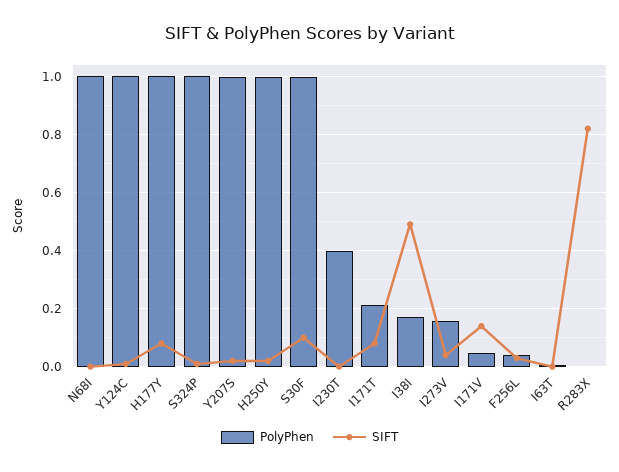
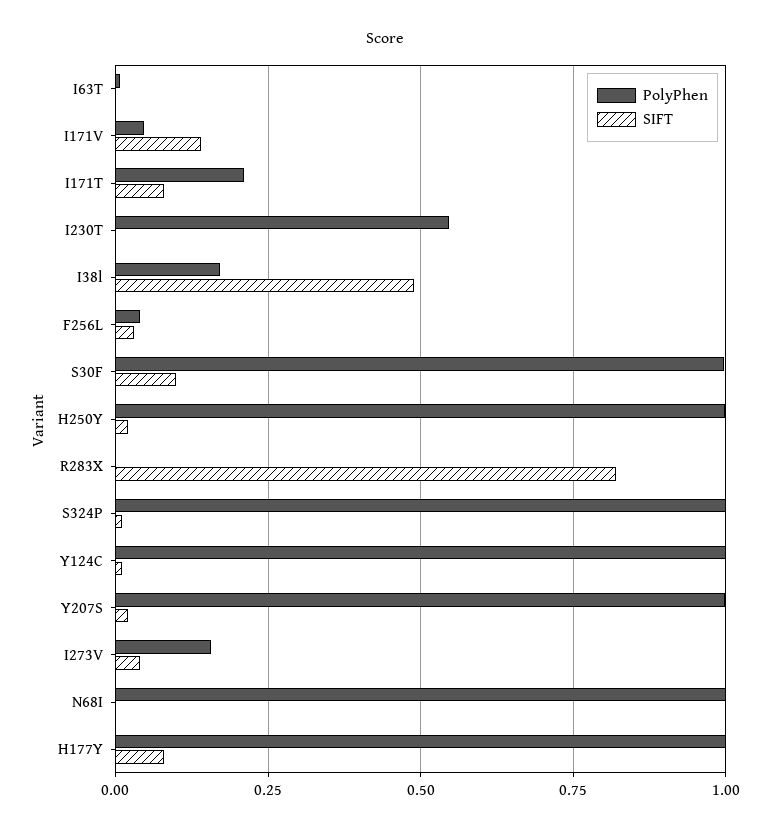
  {
    "PolyPhen": {
      "N68I": 1,
      "Y124C": 1,
      "H177Y": 1,
      "S324P": 1,
      "Y207S": 1,
      "H250Y": 1,
      "S30F": 1,
-     "I230T": 0.4,
+     "I230T": 0.55,
      "I171T": 0.2,
      "I38l": 0.175,
      "I273V": 0.15,
      "I171V": 0.05,
      "F256L": 0.05,
      "I63T": 0,
      "R283X": 0
    },
    "SIFT": {
      "N68I": 0,
      "Y124C": 0,
      "H177Y": 0.075,
      "S324P": 0,
      "Y207S": 0.025,
      "H250Y": 0.025,
      "S30F": 0.1,
      "I230T": 0,
      "I171T": 0.075,
      "I38l": 0.5,
      "I273V": 0.05,
      "I171V": 0.15,
      "F256L": 0.025,
      "I63T": 0,
      "R283X": 0.825
    }
  }

